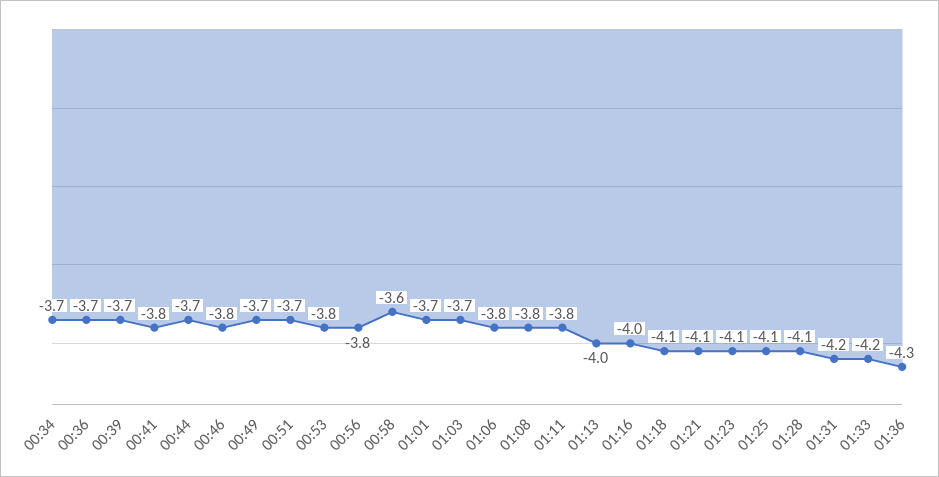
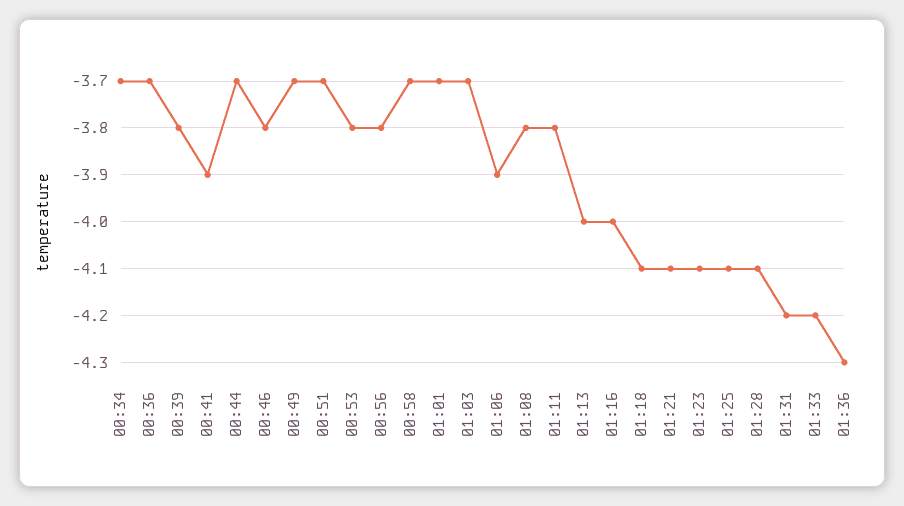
  {
    "00:34": -3.7,
    "00:36": -3.7,
-   "00:39": -3.7,
+   "00:39": -3.8,
-   "00:41": -3.8,
+   "00:41": -3.9,
    "00:44": -3.7,
    "00:46": -3.8,
    "00:49": -3.7,
    "00:51": -3.7,
    "00:53": -3.8,
    "00:56": -3.8,
-   "00:58": -3.6,
+   "00:58": -3.7,
    "01:01": -3.7,
    "01:03": -3.7,
-   "01:06": -3.8,
+   "01:06": -3.9,
    "01:08": -3.8,
    "01:11": -3.8,
    "01:13": -4,
    "01:16": -4,
    "01:18": -4.1,
    "01:21": -4.1,
    "01:23": -4.1,
    "01:25": -4.1,
    "01:28": -4.1,
    "01:31": -4.2,
    "01:33": -4.2,
    "01:36": -4.3
  }

